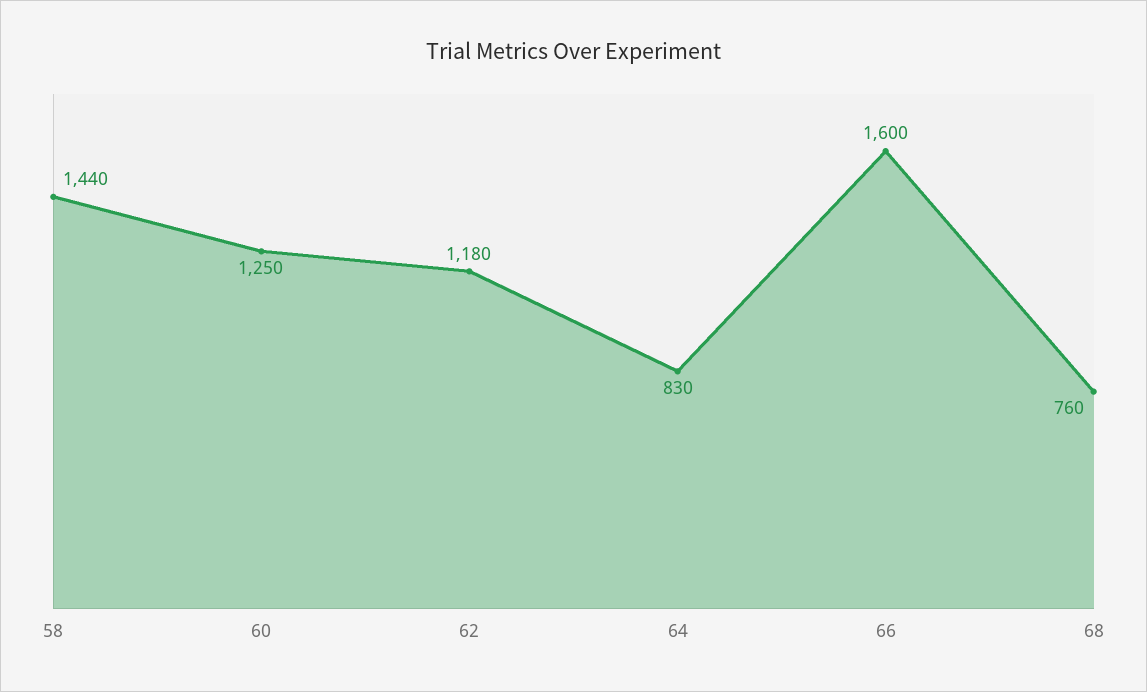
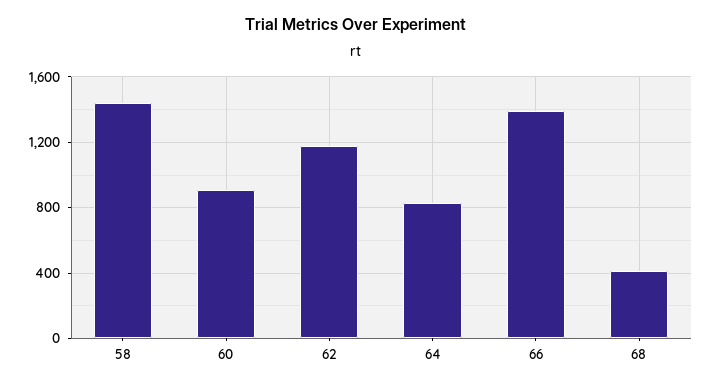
  {
    "58": 1440,
-   "60": 1250,
+   "60": 900,
    "62": 1180,
    "64": 830,
-   "66": 1600,
+   "66": 1400,
-   "68": 760
+   "68": 400
  }

